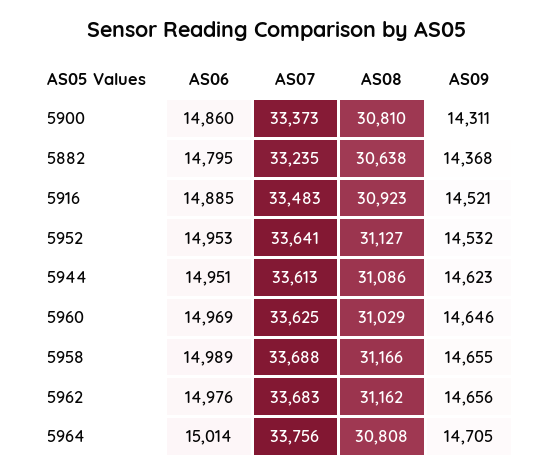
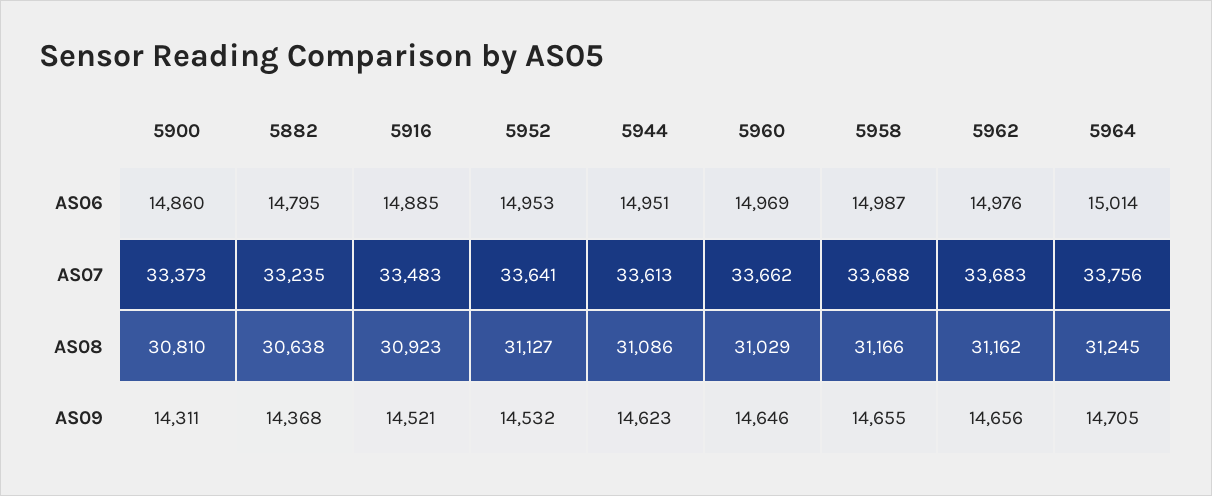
  {
    "AS06": {
      "5900": 14860,
      "5882": 14795,
      "5916": 14885,
      "5952": 14953,
      "5944": 14951,
      "5960": 14969,
-     "5958": 14989,
+     "5958": 14987,
      "5962": 14976,
      "5964": 15014
    },
    "AS07": {
      "5900": 33373,
      "5882": 33235,
      "5916": 33483,
      "5952": 33641,
      "5944": 33613,
-     "5960": 33625,
+     "5960": 33662,
      "5958": 33688,
      "5962": 33683,
      "5964": 33756
    },
    "AS08": {
      "5900": 30810,
      "5882": 30638,
      "5916": 30923,
      "5952": 31127,
      "5944": 31086,
      "5960": 31029,
      "5958": 31166,
      "5962": 31162,
-     "5964": 30808
+     "5964": 31245
    },
    "AS09": {
      "5900": 14311,
      "5882": 14368,
      "5916": 14521,
      "5952": 14532,
      "5944": 14623,
      "5960": 14646,
      "5958": 14655,
      "5962": 14656,
      "5964": 14705
    }
  }

